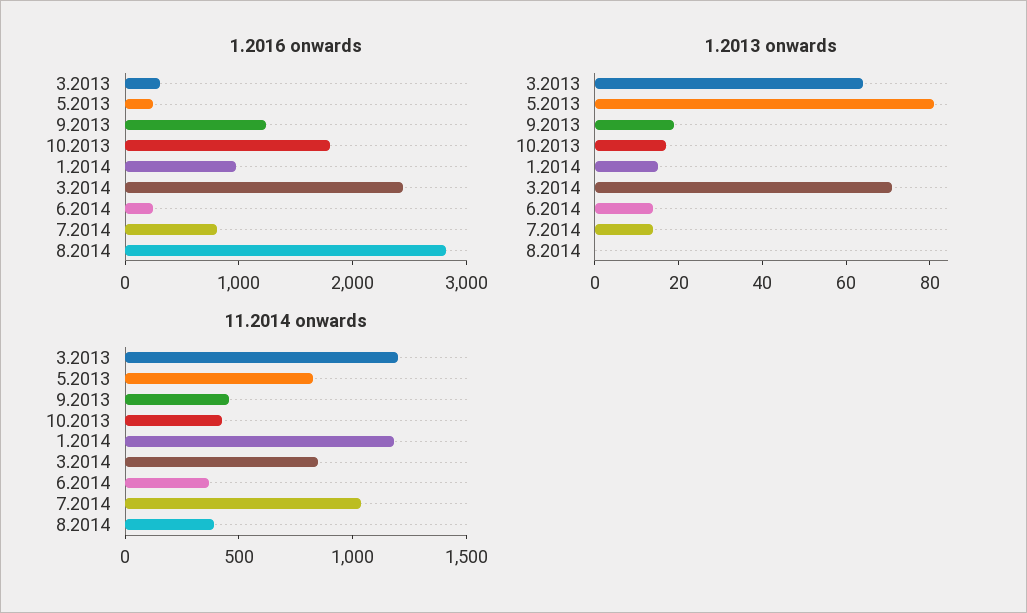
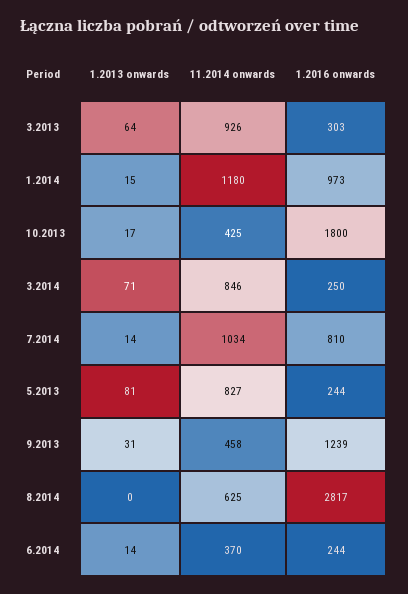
  {
    "1.2016 onwards": {
      "3.2013": 303,
      "5.2013": 244,
      "9.2013": 1239,
      "10.2013": 1800,
      "1.2014": 973,
-     "3.2014": 2400,
+     "3.2014": 250,
      "6.2014": 244,
      "7.2014": 810,
      "8.2014": 2817
    },
    "1.2013 onwards": {
      "3.2013": 64,
      "5.2013": 81,
-     "9.2013": 20,
+     "9.2013": 31,
      "10.2013": 17,
      "1.2014": 15,
      "3.2014": 71,
      "6.2014": 14,
      "7.2014": 14,
      "8.2014": 0
    },
    "11.2014 onwards": {
-     "3.2013": 1200,
+     "3.2013": 926,
      "5.2013": 827,
      "9.2013": 458,
      "10.2013": 425,
      "1.2014": 1180,
      "3.2014": 846,
      "6.2014": 370,
      "7.2014": 1034,
-     "8.2014": 400
+     "8.2014": 625
    }
  }

